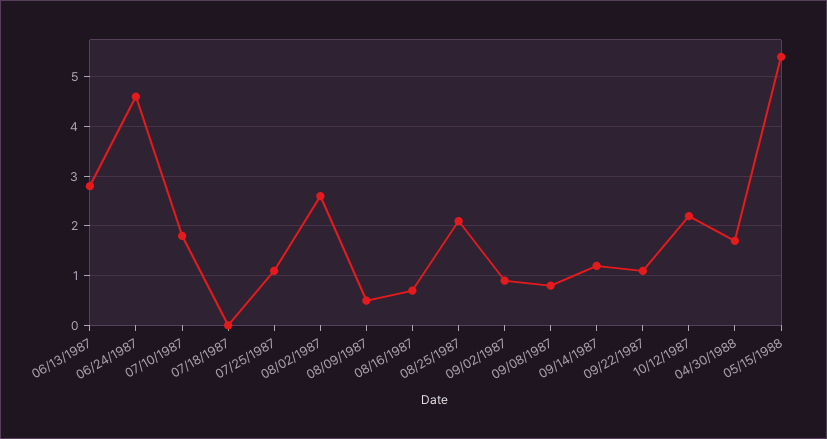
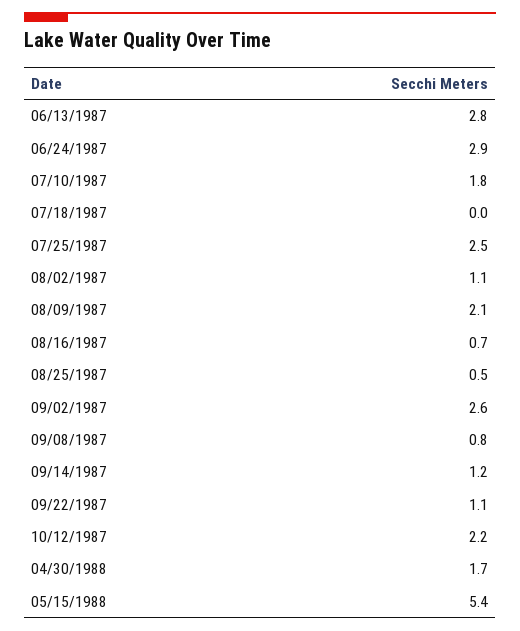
  {
    "06/13/1987": 2.8,
-   "06/24/1987": 4.5,
+   "06/24/1987": 2.9,
    "07/10/1987": 1.8,
    "07/18/1987": 0,
-   "07/25/1987": 1,
+   "07/25/1987": 2.5,
-   "08/02/1987": 2.5,
+   "08/02/1987": 1.1,
-   "08/09/1987": 0.5,
+   "08/09/1987": 2.1,
    "08/16/1987": 0.7,
-   "08/25/1987": 2,
+   "08/25/1987": 0.5,
-   "09/02/1987": 1,
+   "09/02/1987": 2.6,
    "09/08/1987": 0.8,
    "09/14/1987": 1.2,
    "09/22/1987": 1.1,
    "10/12/1987": 2.2,
    "04/30/1988": 1.7,
    "05/15/1988": 5.4
  }

